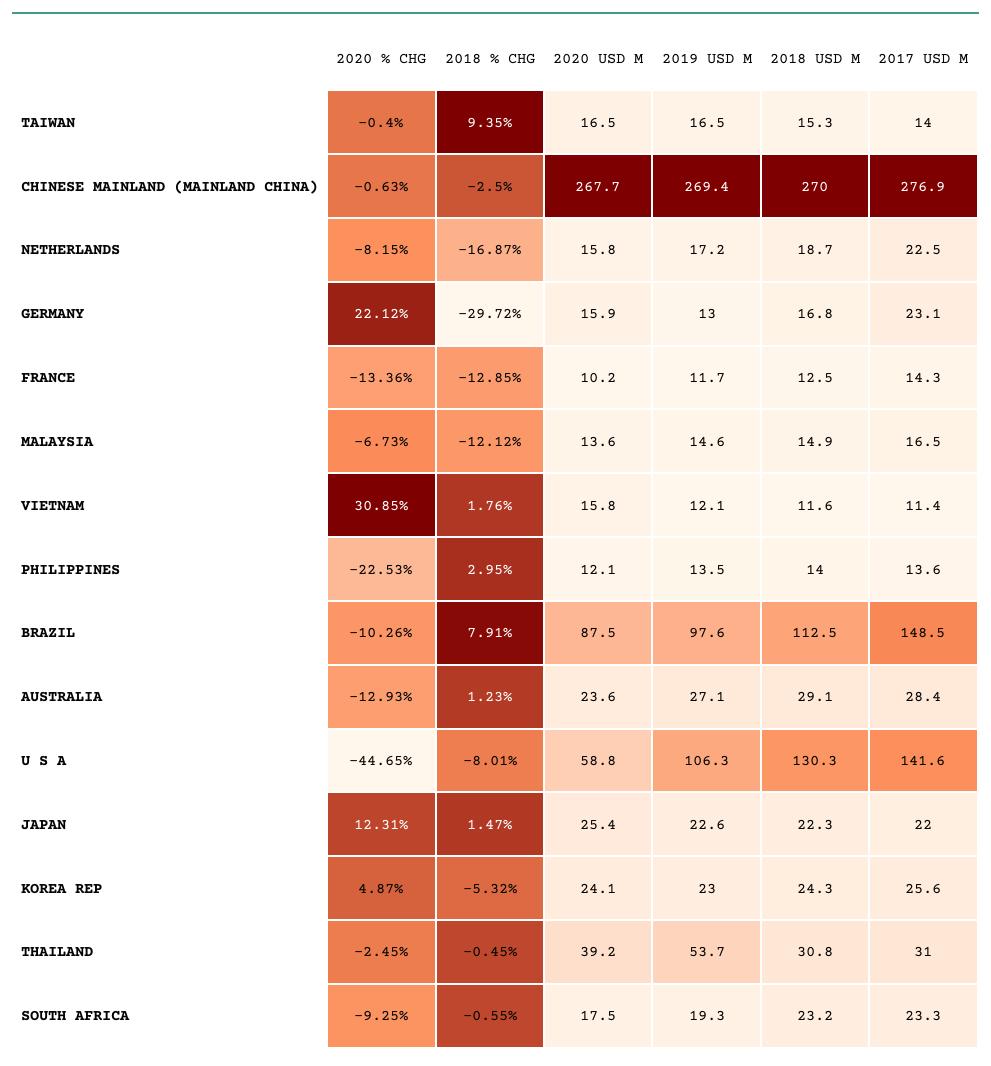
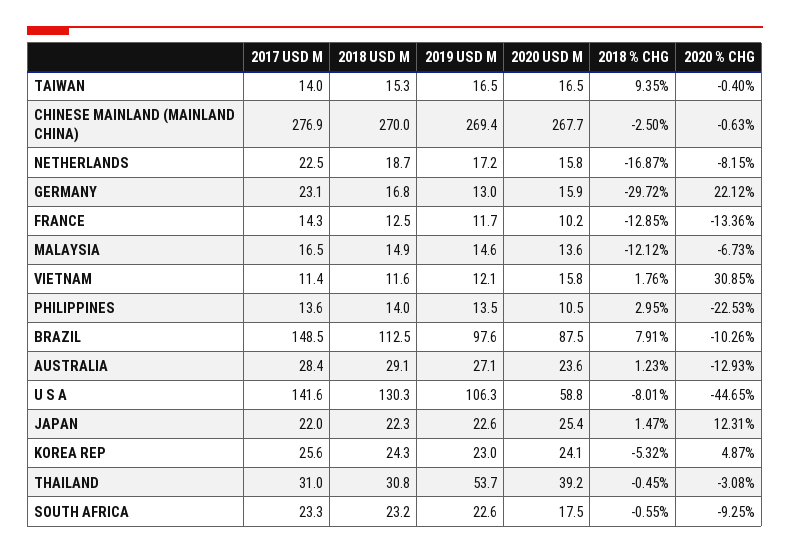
  {
    "2020 % CHG": {
      "TAIWAN": -0.4,
      "CHINESE MAINLAND (MAINLAND CHINA)": -0.63,
      "NETHERLANDS": -8.15,
      "GERMANY": 22.12,
      "FRANCE": -13.36,
      "MALAYSIA": -6.73,
      "VIETNAM": 30.85,
      "PHILIPPINES": -22.53,
      "BRAZIL": -10.26,
      "AUSTRALIA": -12.93,
      "U S A": -44.65,
      "JAPAN": 12.31,
      "KOREA REP": 4.87,
-     "THAILAND": -2.45,
+     "THAILAND": -3.08,
      "SOUTH AFRICA": -9.25
    },
    "2018 % CHG": {
      "TAIWAN": 9.35,
      "CHINESE MAINLAND (MAINLAND CHINA)": -2.5,
      "NETHERLANDS": -16.87,
      "GERMANY": -29.72,
      "FRANCE": -12.85,
      "MALAYSIA": -12.12,
      "VIETNAM": 1.76,
      "PHILIPPINES": 2.95,
      "BRAZIL": 7.91,
      "AUSTRALIA": 1.23,
      "U S A": -8.01,
      "JAPAN": 1.47,
      "KOREA REP": -5.32,
      "THAILAND": -0.45,
      "SOUTH AFRICA": -0.55
    },
    "2020 USD M": {
      "TAIWAN": 16.5,
      "CHINESE MAINLAND (MAINLAND CHINA)": 267.7,
      "NETHERLANDS": 15.8,
      "GERMANY": 15.9,
      "FRANCE": 10.2,
      "MALAYSIA": 13.6,
      "VIETNAM": 15.8,
-     "PHILIPPINES": 12.1,
+     "PHILIPPINES": 10.5,
      "BRAZIL": 87.5,
      "AUSTRALIA": 23.6,
      "U S A": 58.8,
      "JAPAN": 25.4,
      "KOREA REP": 24.1,
      "THAILAND": 39.2,
      "SOUTH AFRICA": 17.5
    },
    "2019 USD M": {
      "TAIWAN": 16.5,
      "CHINESE MAINLAND (MAINLAND CHINA)": 269.4,
      "NETHERLANDS": 17.2,
      "GERMANY": 13,
      "FRANCE": 11.7,
      "MALAYSIA": 14.6,
      "VIETNAM": 12.1,
      "PHILIPPINES": 13.5,
      "BRAZIL": 97.6,
      "AUSTRALIA": 27.1,
      "U S A": 106.3,
      "JAPAN": 22.6,
      "KOREA REP": 23,
      "THAILAND": 53.7,
-     "SOUTH AFRICA": 19.3
+     "SOUTH AFRICA": 22.6
    },
    "2018 USD M": {
      "TAIWAN": 15.3,
      "CHINESE MAINLAND (MAINLAND CHINA)": 270,
      "NETHERLANDS": 18.7,
      "GERMANY": 16.8,
      "FRANCE": 12.5,
      "MALAYSIA": 14.9,
      "VIETNAM": 11.6,
      "PHILIPPINES": 14,
      "BRAZIL": 112.5,
      "AUSTRALIA": 29.1,
      "U S A": 130.3,
      "JAPAN": 22.3,
      "KOREA REP": 24.3,
      "THAILAND": 30.8,
      "SOUTH AFRICA": 23.2
    },
    "2017 USD M": {
      "TAIWAN": 14,
      "CHINESE MAINLAND (MAINLAND CHINA)": 276.9,
      "NETHERLANDS": 22.5,
      "GERMANY": 23.1,
      "FRANCE": 14.3,
      "MALAYSIA": 16.5,
      "VIETNAM": 11.4,
      "PHILIPPINES": 13.6,
      "BRAZIL": 148.5,
      "AUSTRALIA": 28.4,
      "U S A": 141.6,
      "JAPAN": 22,
      "KOREA REP": 25.6,
      "THAILAND": 31,
      "SOUTH AFRICA": 23.3
    }
  }

